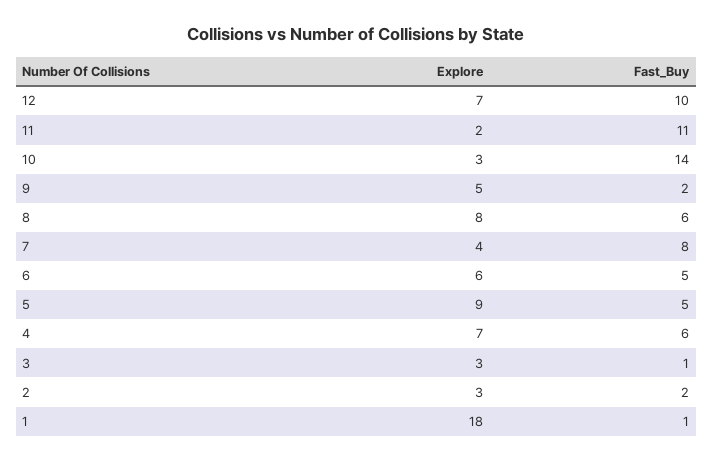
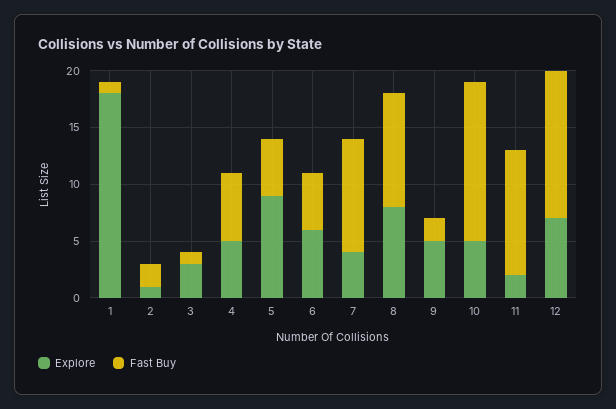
  {
    "Explore": {
      "12": 7,
      "11": 2,
-     "10": 3,
+     "10": 5,
      "9": 5,
      "8": 8,
      "7": 4,
      "6": 6,
      "5": 9,
-     "4": 7,
+     "4": 5,
      "3": 3,
-     "2": 3,
+     "2": 1,
      "1": 18
    },
    "Fast_Buy": {
-     "12": 10,
+     "12": 13,
      "11": 11,
      "10": 14,
      "9": 2,
-     "8": 6,
+     "8": 10,
-     "7": 8,
+     "7": 10,
      "6": 5,
      "5": 5,
      "4": 6,
      "3": 1,
      "2": 2,
      "1": 1
    }
  }

